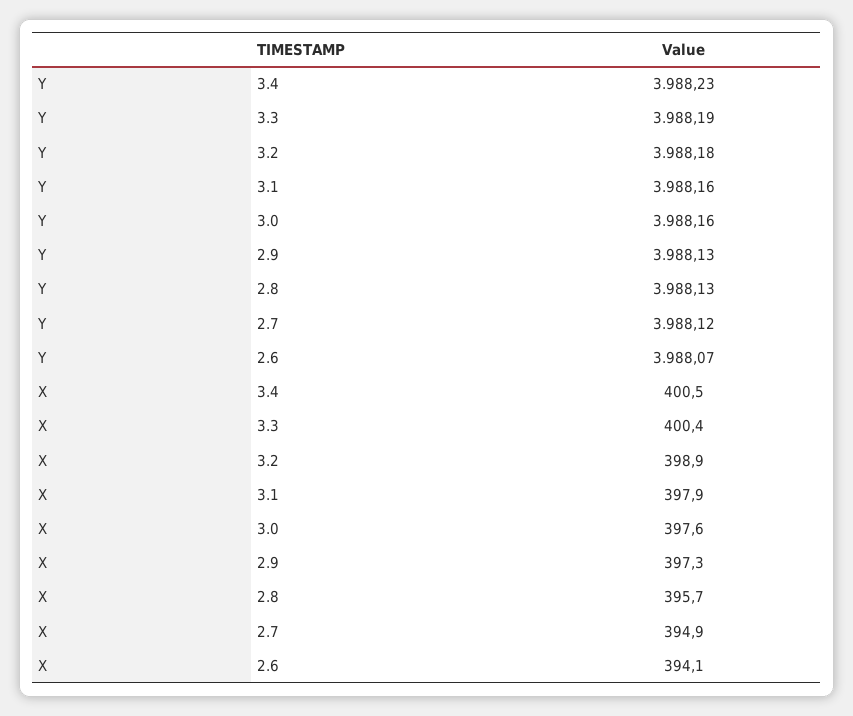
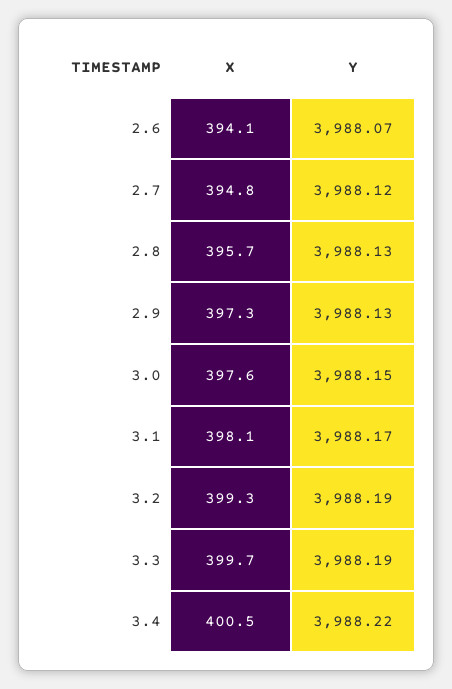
  {
    "Y": {
-     "3.4": 3988.23,
+     "3.4": 3988.22,
      "3.3": 3988.19,
-     "3.2": 3988.18,
+     "3.2": 3988.19,
-     "3.1": 3988.16,
+     "3.1": 3988.17,
-     "3.0": 3988.16,
+     "3.0": 3988.15,
      "2.9": 3988.13,
      "2.8": 3988.13,
      "2.7": 3988.12,
      "2.6": 3988.07
    },
    "X": {
      "3.4": 400.5,
-     "3.3": 400.4,
+     "3.3": 399.7,
-     "3.2": 398.9,
+     "3.2": 399.3,
-     "3.1": 397.9,
+     "3.1": 398.1,
      "3.0": 397.6,
      "2.9": 397.3,
      "2.8": 395.7,
-     "2.7": 394.9,
+     "2.7": 394.8,
      "2.6": 394.1
    }
  }

